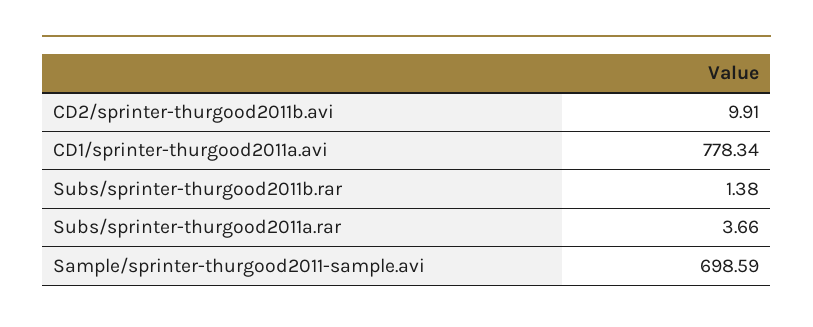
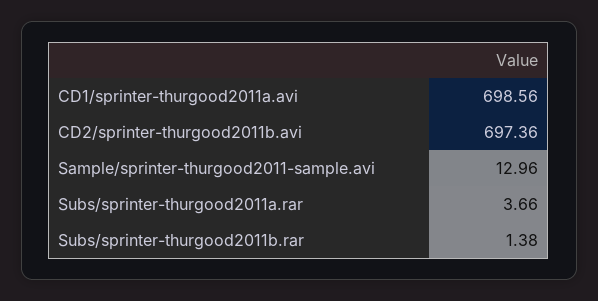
  {
-   "CD2/sprinter-thurgood2011b.avi": 9.91,
+   "CD2/sprinter-thurgood2011b.avi": 697.36,
-   "CD1/sprinter-thurgood2011a.avi": 778.34,
+   "CD1/sprinter-thurgood2011a.avi": 698.56,
    "Subs/sprinter-thurgood2011b.rar": 1.38,
    "Subs/sprinter-thurgood2011a.rar": 3.66,
-   "Sample/sprinter-thurgood2011-sample.avi": 698.59
+   "Sample/sprinter-thurgood2011-sample.avi": 12.96
  }

